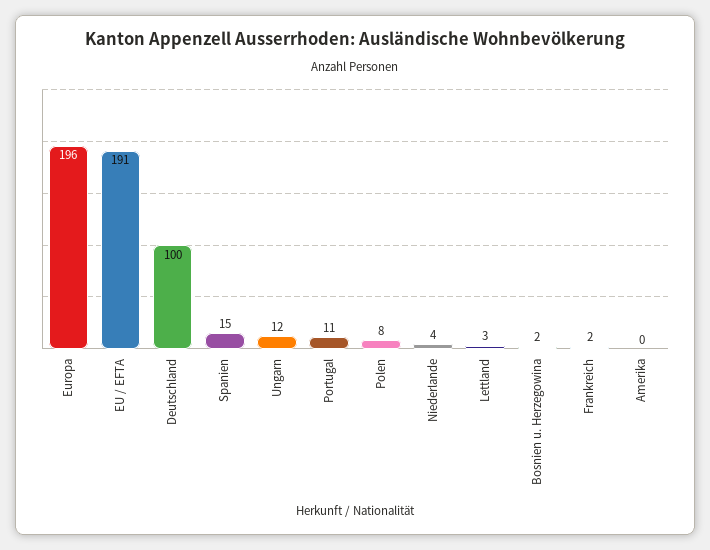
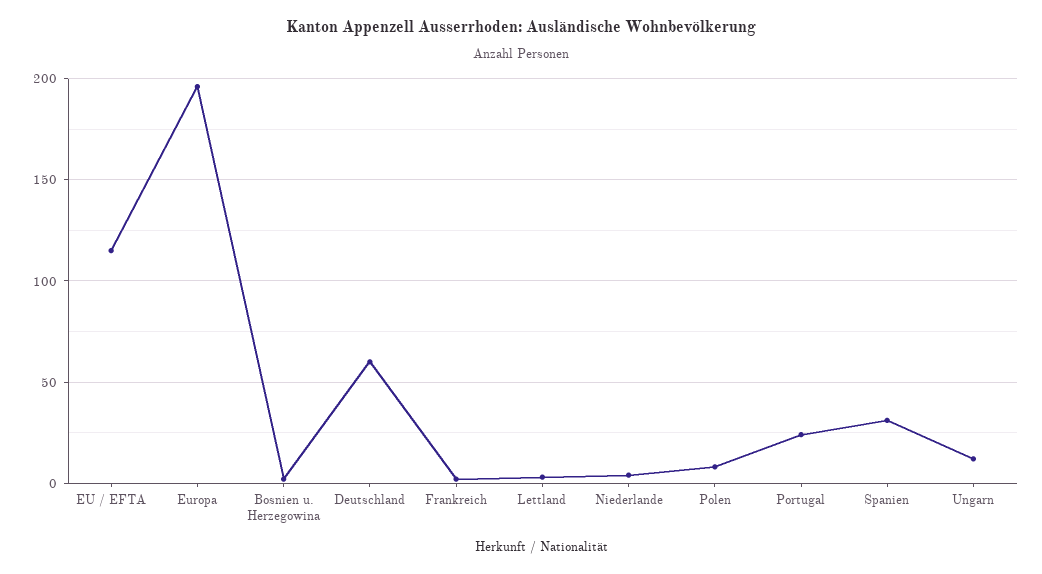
  {
    "Europa": 196,
-   "EU / EFTA": 191,
+   "EU / EFTA": 115,
-   "Deutschland": 100,
+   "Deutschland": 60,
-   "Spanien": 15,
+   "Spanien": 30,
    "Ungarn": 12,
-   "Portugal": 11,
+   "Portugal": 25,
    "Polen": 8,
    "Niederlande": 4,
    "Lettland": 3,
    "Bosnien u. Herzegowina": 2,
-   "Frankreich": 2,
+   "Frankreich": 2
-   "Amerika": 0
  }

